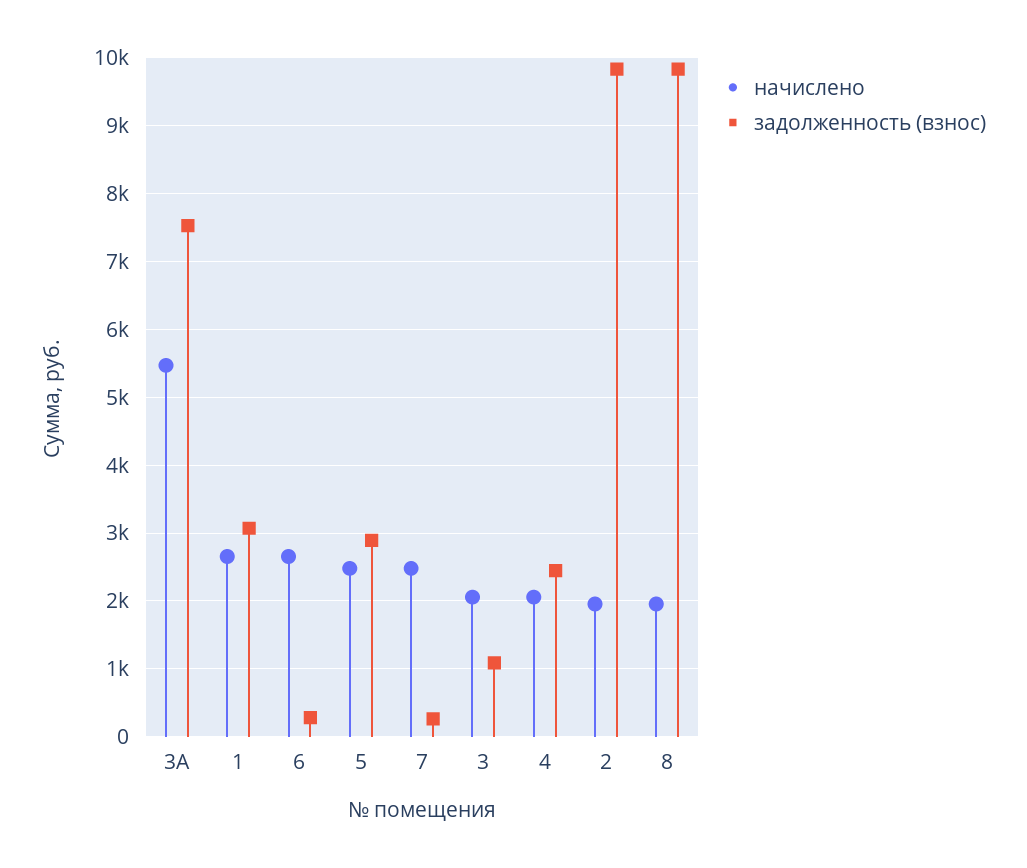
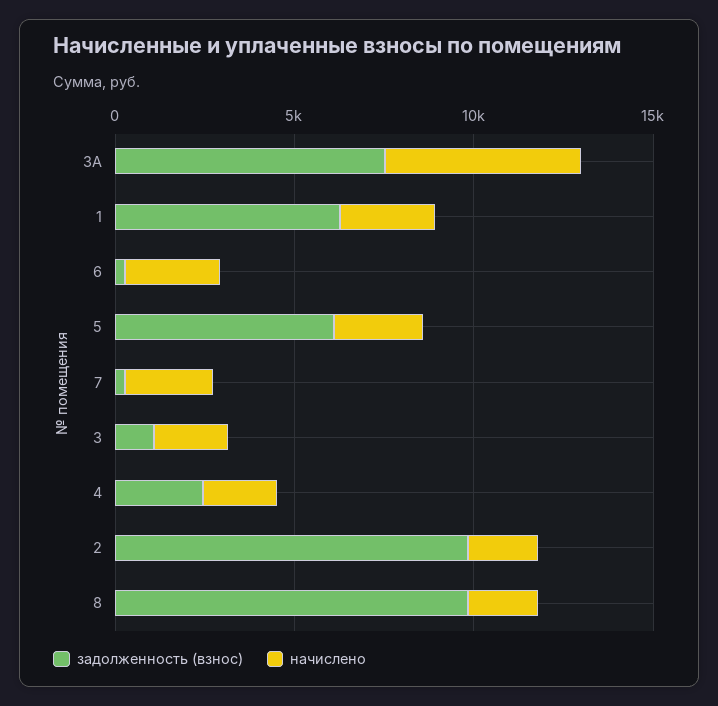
  {
    "начислено": {
      "3А": 5500,
      "1": 2700,
      "6": 2700,
      "5": 2500,
      "7": 2500,
      "3": 2100,
      "4": 2100,
      "2": 2000,
      "8": 2000
    },
    "задолженность (взнос)": {
      "3А": 7500,
-     "1": 3100,
+     "1": 6000,
      "6": 300,
-     "5": 2900,
+     "5": 6000,
      "7": 300,
      "3": 1100,
      "4": 2400,
      "2": 9800,
      "8": 9800
    }
  }

